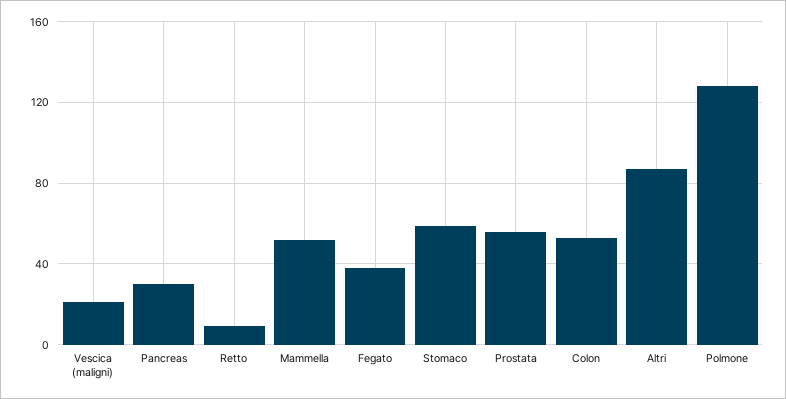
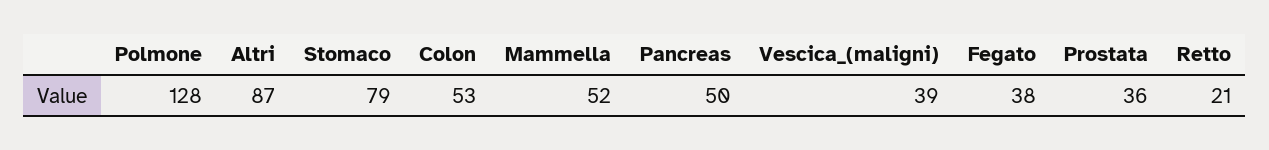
  {
-   "Vescica (maligni)": 20,
+   "Vescica (maligni)": 39,
-   "Pancreas": 30,
+   "Pancreas": 50,
-   "Retto": 10,
+   "Retto": 21,
    "Mammella": 52,
    "Fegato": 38,
-   "Stomaco": 60,
+   "Stomaco": 79,
-   "Prostata": 55,
+   "Prostata": 36,
    "Colon": 53,
    "Altri": 87,
    "Polmone": 128
  }

